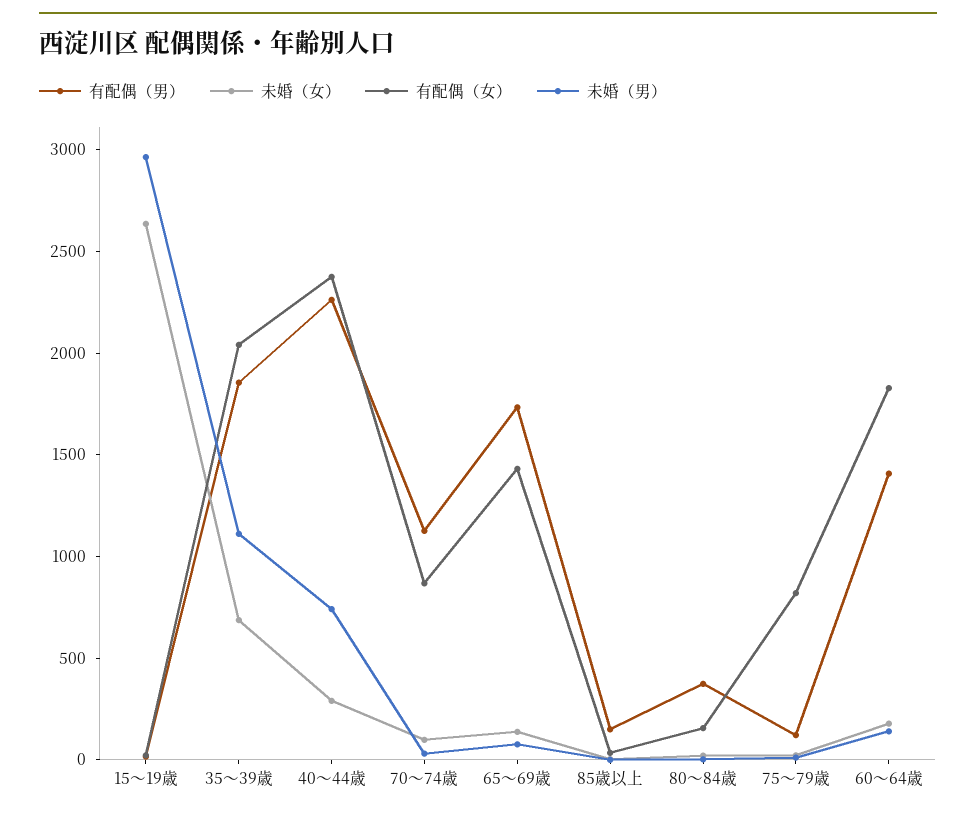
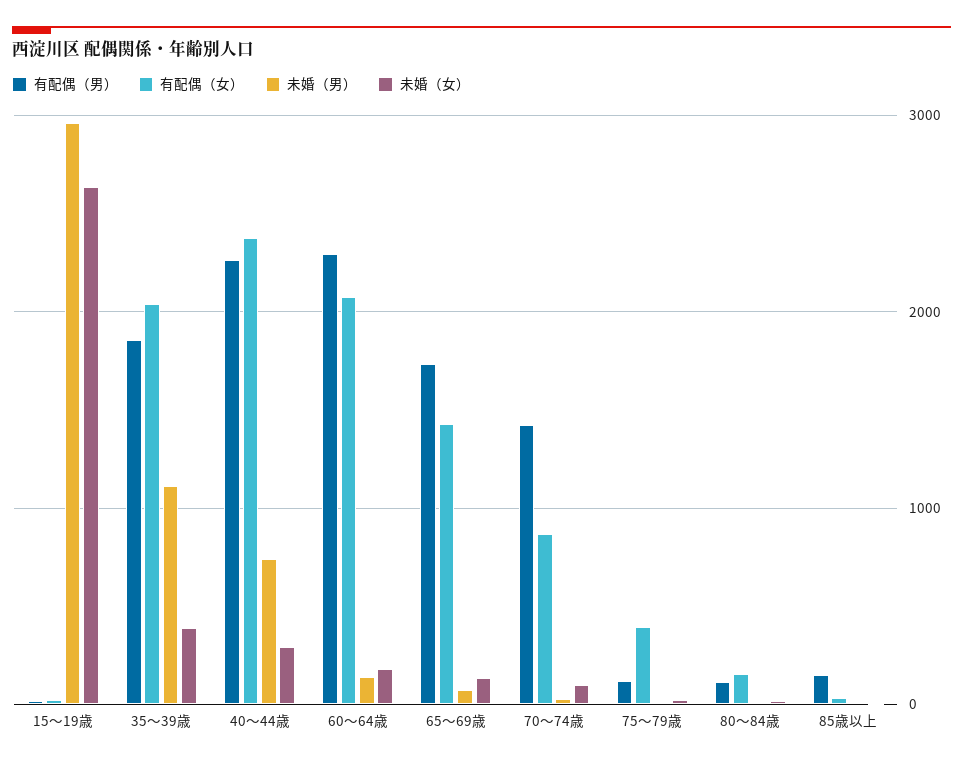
  {
    "有配偶（男）": {
      "15～19歳": 0,
      "35～39歳": 1900,
      "40～44歳": 2300,
-     "70～74歳": 1100,
+     "70～74歳": 1400,
      "65～69歳": 1700,
      "85歳以上": 200,
-     "80～84歳": 400,
+     "80～84歳": 100,
      "75～79歳": 100,
-     "60～64歳": 1400
+     "60～64歳": 2300
    },
    "未婚（女）": {
      "15～19歳": 2600,
-     "35～39歳": 700,
+     "35～39歳": 400,
      "40～44歳": 300,
      "70～74歳": 100,
      "65～69歳": 100,
      "85歳以上": 0,
      "80～84歳": 0,
      "75～79歳": 0,
      "60～64歳": 200
    },
    "有配偶（女）": {
      "15～19歳": 0,
      "35～39歳": 2000,
      "40～44歳": 2400,
      "70～74歳": 900,
      "65～69歳": 1400,
      "85歳以上": 0,
      "80～84歳": 200,
-     "75～79歳": 800,
+     "75～79歳": 400,
-     "60～64歳": 1800
+     "60～64歳": 2100
    },
    "未婚（男）": {
      "15～19歳": 3000,
      "35～39歳": 1100,
      "40～44歳": 700,
      "70～74歳": 0,
      "65～69歳": 100,
      "85歳以上": 0,
      "80～84歳": 0,
      "75～79歳": 0,
      "60～64歳": 100
    }
  }

